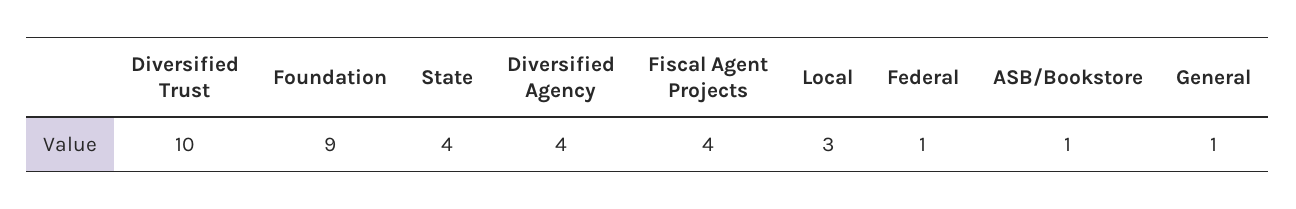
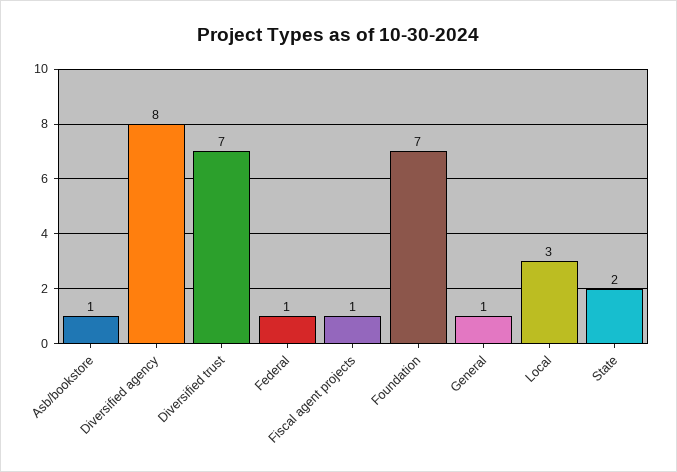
  {
-   "Diversified Trust": 10,
+   "Diversified Trust": 7,
-   "Foundation": 9,
+   "Foundation": 7,
-   "State": 4,
+   "State": 2,
-   "Diversified Agency": 4,
+   "Diversified Agency": 8,
-   "Fiscal Agent Projects": 4,
+   "Fiscal Agent Projects": 1,
    "Local": 3,
    "Federal": 1,
    "ASB/Bookstore": 1,
    "General": 1
  }

